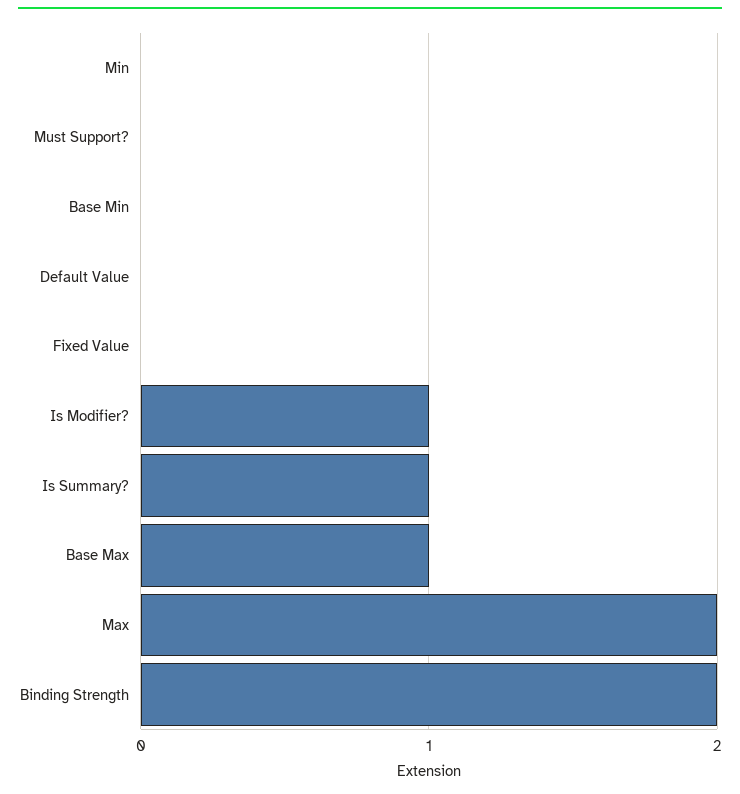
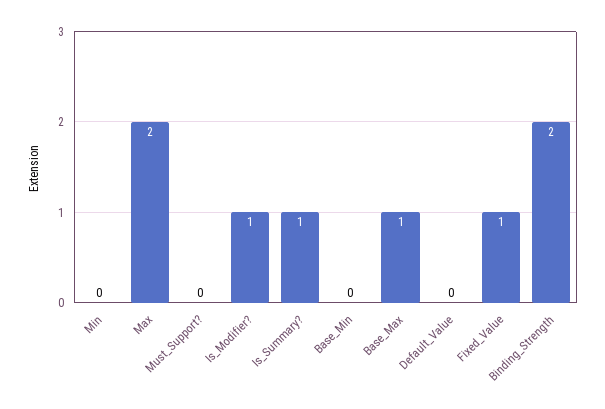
  {
    "Min": 0,
    "Must Support?": 0,
    "Base Min": 0,
    "Default Value": 0,
-   "Fixed Value": 0,
+   "Fixed Value": 1,
    "Is Modifier?": 1,
    "Is Summary?": 1,
    "Base Max": 1,
    "Max": 2,
    "Binding Strength": 2
  }

